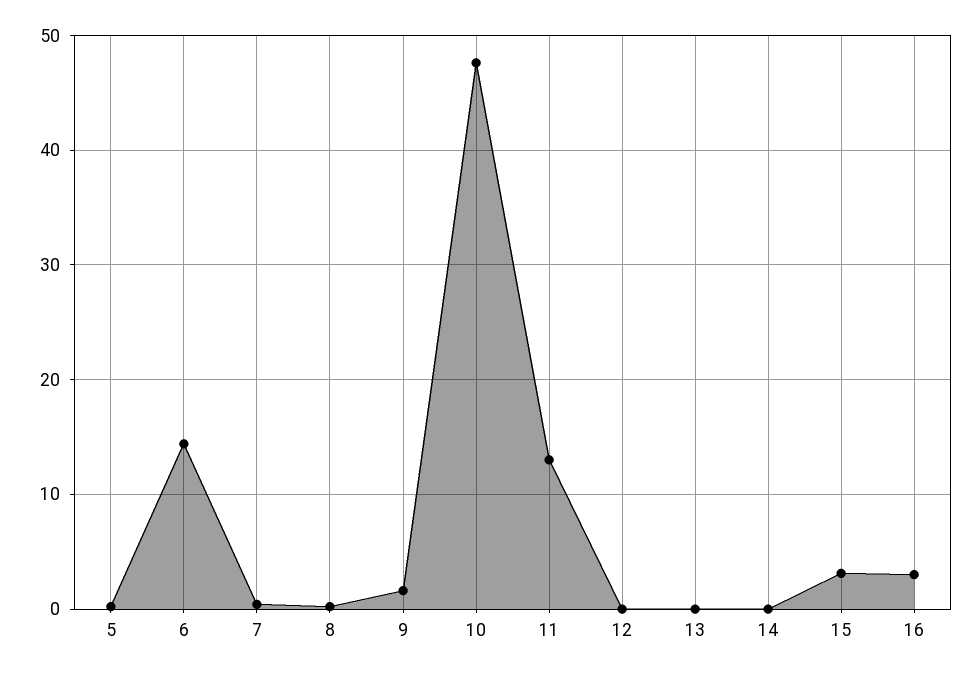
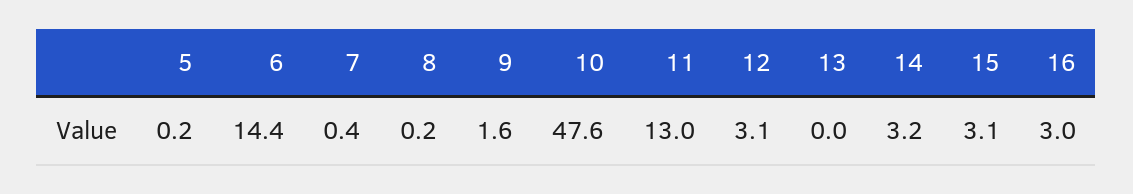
  {
    "5": 0.2,
    "6": 14.4,
    "7": 0.4,
    "8": 0.2,
    "9": 1.6,
    "10": 47.6,
    "11": 13,
-   "12": 0,
+   "12": 3.1,
    "13": 0,
-   "14": 0,
+   "14": 3.2,
    "15": 3.1,
    "16": 3
  }

